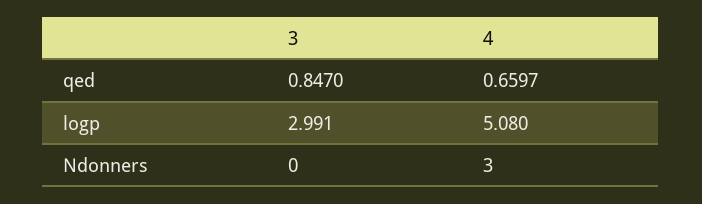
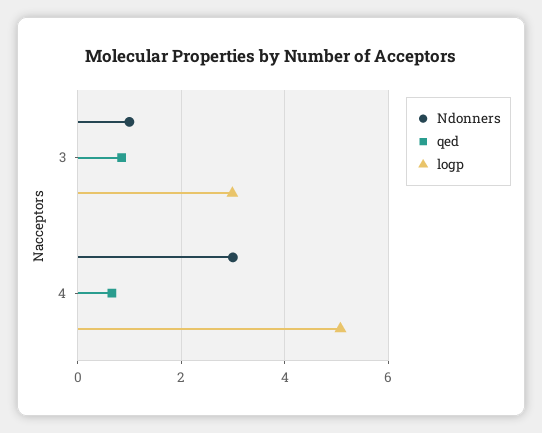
  {
    "qed": {
      "3": 0.847,
      "4": 0.6597
    },
    "logp": {
      "3": 2.991,
      "4": 5.08
    },
    "Ndonners": {
-     "3": 0,
+     "3": 1,
      "4": 3
    }
  }

